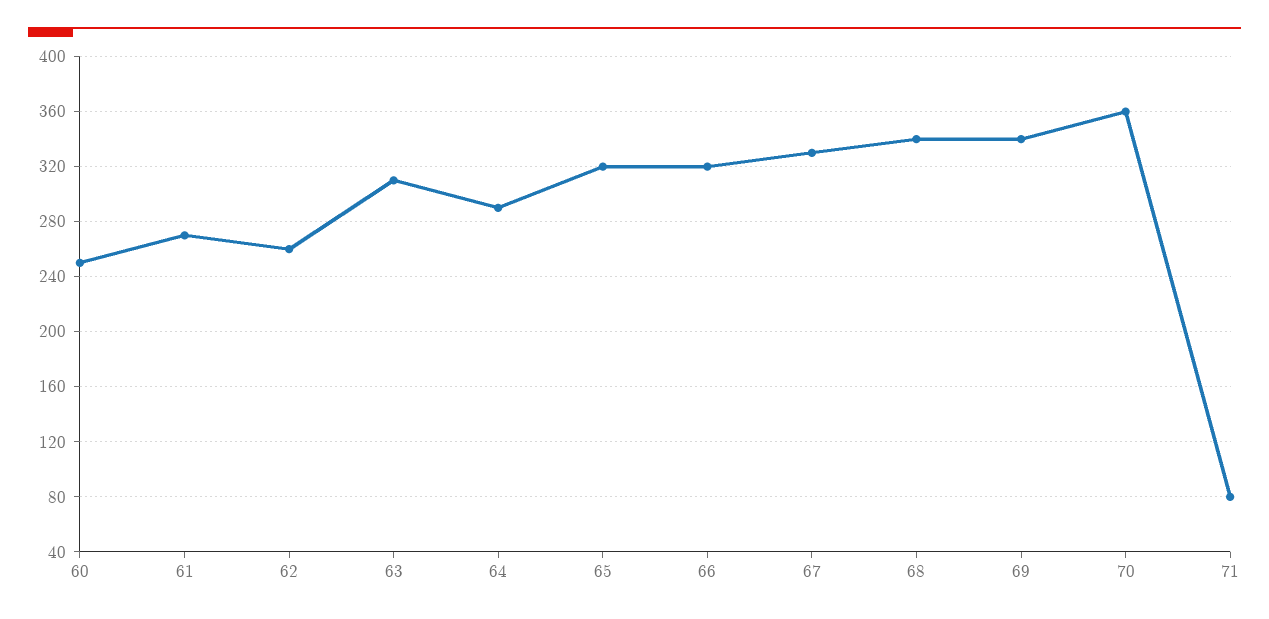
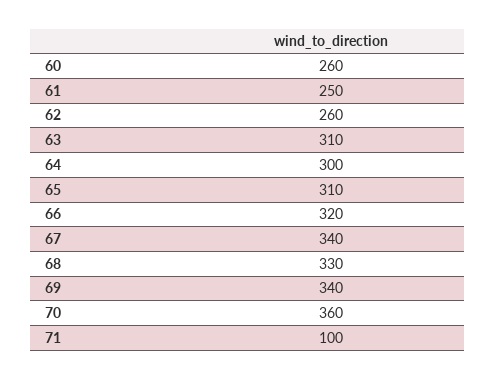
  {
-   "60": 250,
+   "60": 260,
-   "61": 270,
+   "61": 250,
    "62": 260,
    "63": 310,
-   "64": 290,
+   "64": 300,
-   "65": 320,
+   "65": 310,
    "66": 320,
-   "67": 330,
+   "67": 340,
-   "68": 340,
+   "68": 330,
    "69": 340,
    "70": 360,
-   "71": 80
+   "71": 100
  }

